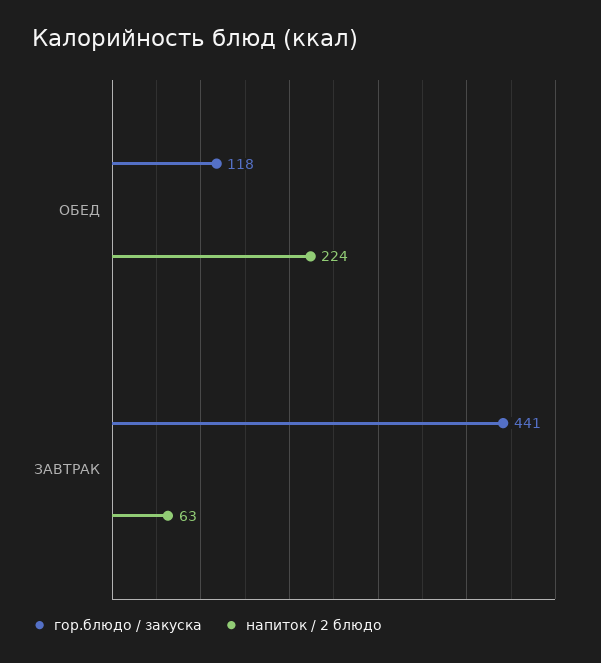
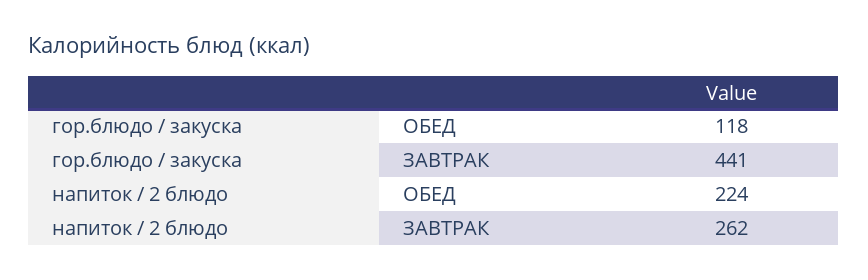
  {
    "гор.блюдо / закуска": {
      "ОБЕД": 118,
      "ЗАВТРАК": 441
    },
    "напиток / 2 блюдо": {
      "ОБЕД": 224,
-     "ЗАВТРАК": 63
+     "ЗАВТРАК": 262
    }
  }

